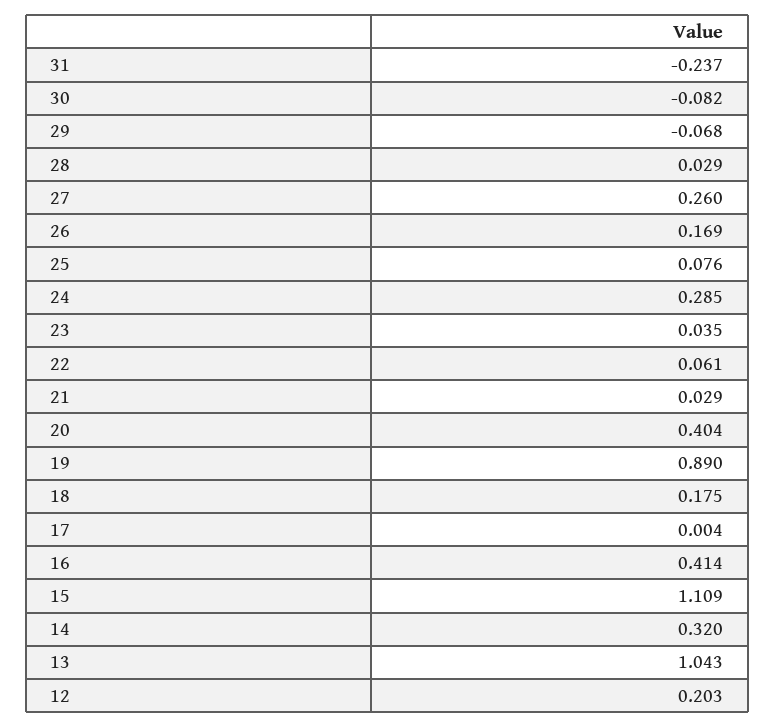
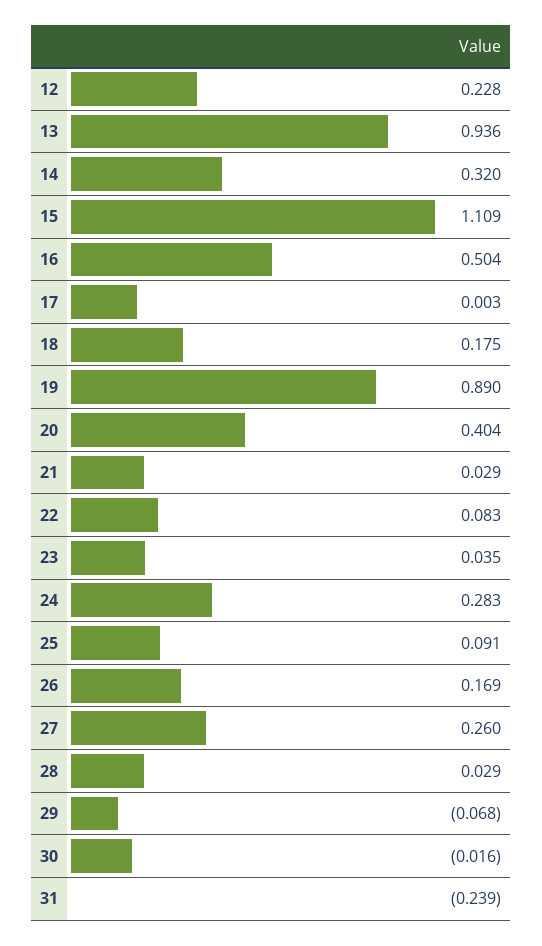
  {
-   "31": -0.237,
+   "31": -0.239,
-   "30": -0.082,
+   "30": -0.016,
    "29": -0.068,
    "28": 0.029,
    "27": 0.26,
    "26": 0.169,
-   "25": 0.076,
+   "25": 0.091,
-   "24": 0.285,
+   "24": 0.283,
    "23": 0.035,
-   "22": 0.061,
+   "22": 0.083,
    "21": 0.029,
    "20": 0.404,
    "19": 0.89,
    "18": 0.175,
-   "17": 0.004,
+   "17": 0.003,
-   "16": 0.414,
+   "16": 0.504,
    "15": 1.109,
    "14": 0.32,
-   "13": 1.043,
+   "13": 0.936,
-   "12": 0.203
+   "12": 0.228
  }

